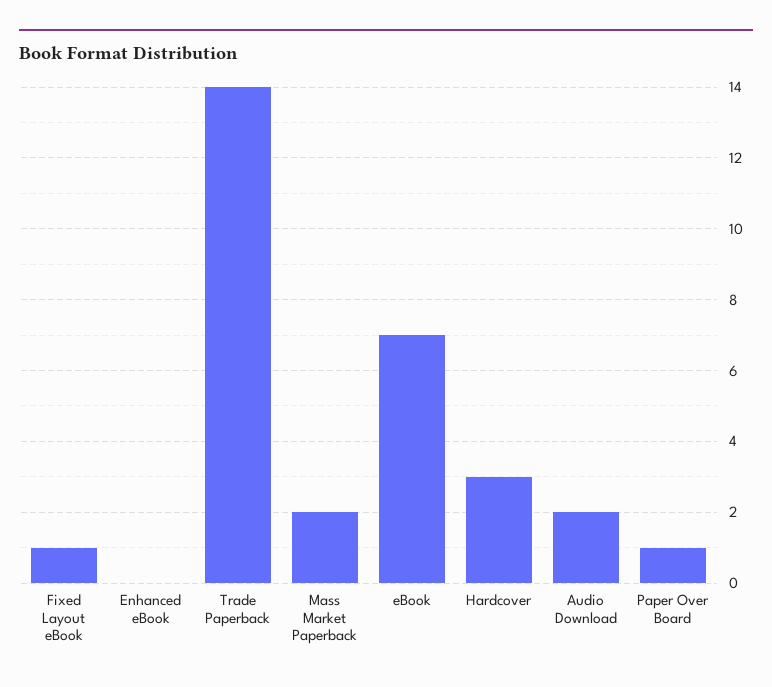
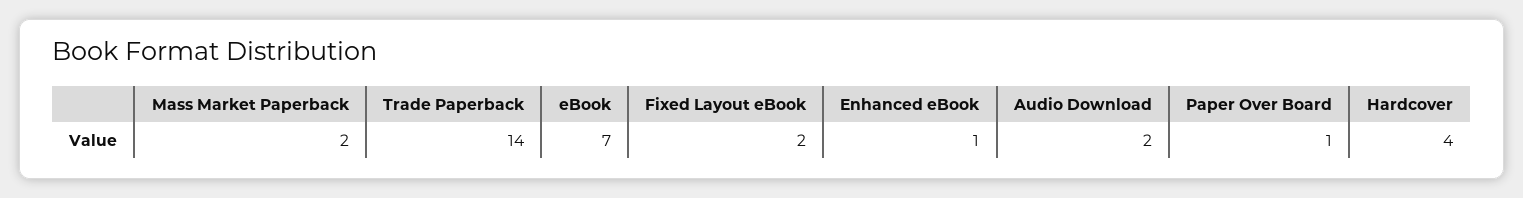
  {
-   "Fixed Layout eBook": 1,
+   "Fixed Layout eBook": 2,
-   "Enhanced eBook": 0,
+   "Enhanced eBook": 1,
    "Trade Paperback": 14,
    "Mass Market Paperback": 2,
    "eBook": 7,
-   "Hardcover": 3,
+   "Hardcover": 4,
    "Audio Download": 2,
    "Paper Over Board": 1
  }

